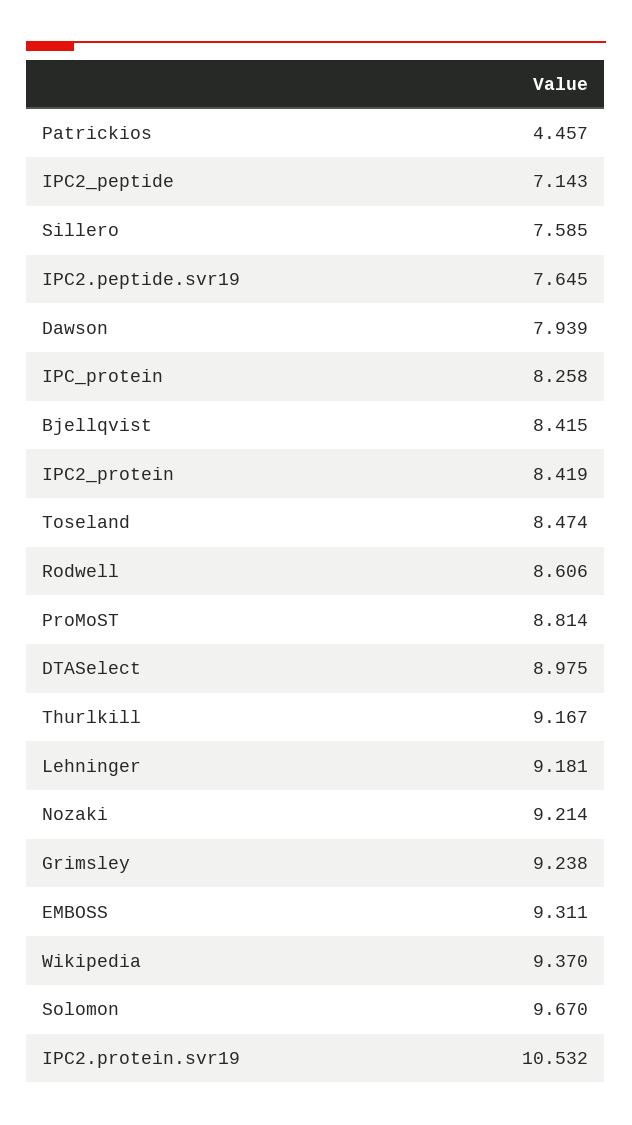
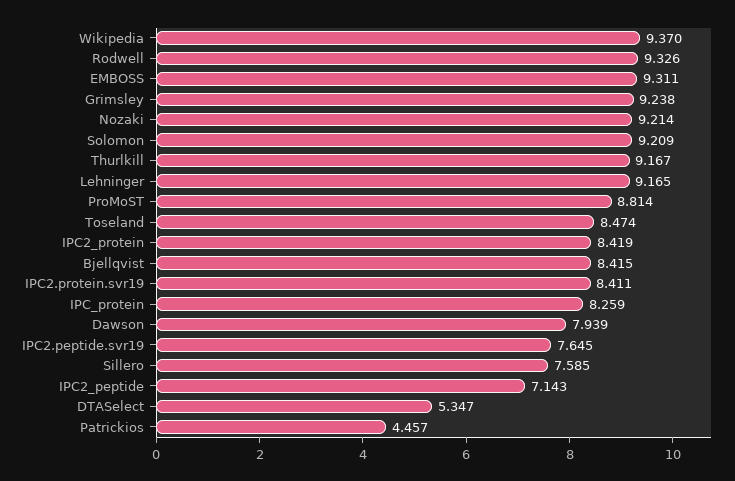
  {
    "Patrickios": 4.457,
    "IPC2_peptide": 7.143,
    "Sillero": 7.585,
    "IPC2.peptide.svr19": 7.645,
    "Dawson": 7.939,
-   "IPC_protein": 8.258,
+   "IPC_protein": 8.259,
    "Bjellqvist": 8.415,
    "IPC2_protein": 8.419,
    "Toseland": 8.474,
-   "Rodwell": 8.606,
+   "Rodwell": 9.326,
    "ProMoST": 8.814,
-   "DTASelect": 8.975,
+   "DTASelect": 5.347,
    "Thurlkill": 9.167,
-   "Lehninger": 9.181,
+   "Lehninger": 9.165,
    "Nozaki": 9.214,
    "Grimsley": 9.238,
    "EMBOSS": 9.311,
    "Wikipedia": 9.37,
-   "Solomon": 9.67,
+   "Solomon": 9.209,
-   "IPC2.protein.svr19": 10.532
+   "IPC2.protein.svr19": 8.411
  }

